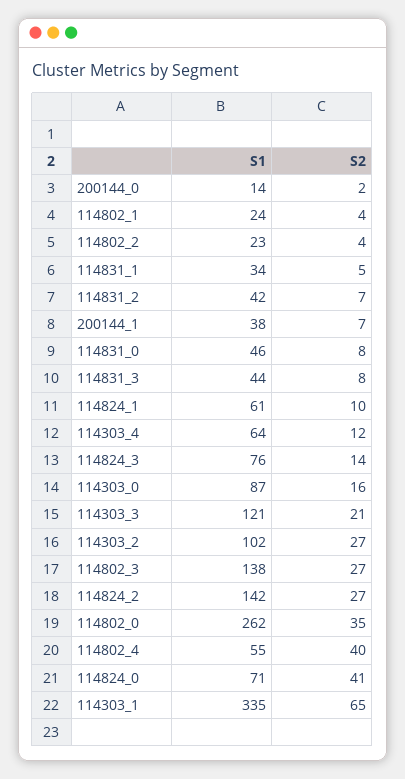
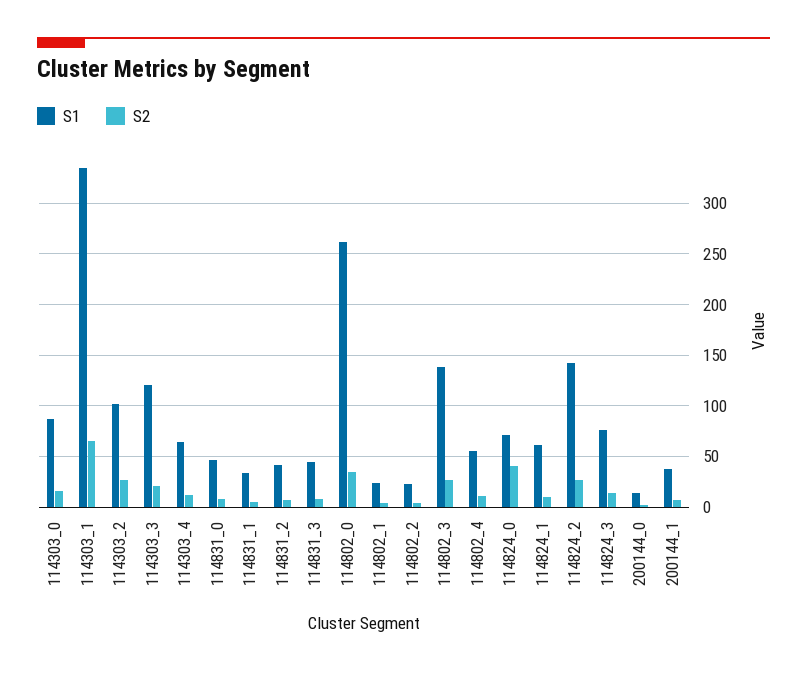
  {
    "S1": {
      "200144_0": 14,
      "114802_1": 24,
      "114802_2": 23,
      "114831_1": 34,
      "114831_2": 42,
      "200144_1": 38,
      "114831_0": 46,
      "114831_3": 44,
      "114824_1": 61,
      "114303_4": 64,
      "114824_3": 76,
      "114303_0": 87,
      "114303_3": 121,
      "114303_2": 102,
      "114802_3": 138,
      "114824_2": 142,
      "114802_0": 262,
      "114802_4": 55,
      "114824_0": 71,
      "114303_1": 335
    },
    "S2": {
      "200144_0": 2,
      "114802_1": 4,
      "114802_2": 4,
      "114831_1": 5,
      "114831_2": 7,
      "200144_1": 7,
      "114831_0": 8,
      "114831_3": 8,
      "114824_1": 10,
      "114303_4": 12,
      "114824_3": 14,
      "114303_0": 16,
      "114303_3": 21,
      "114303_2": 27,
      "114802_3": 27,
      "114824_2": 27,
      "114802_0": 35,
-     "114802_4": 40,
+     "114802_4": 10,
      "114824_0": 41,
      "114303_1": 65
    }
  }

